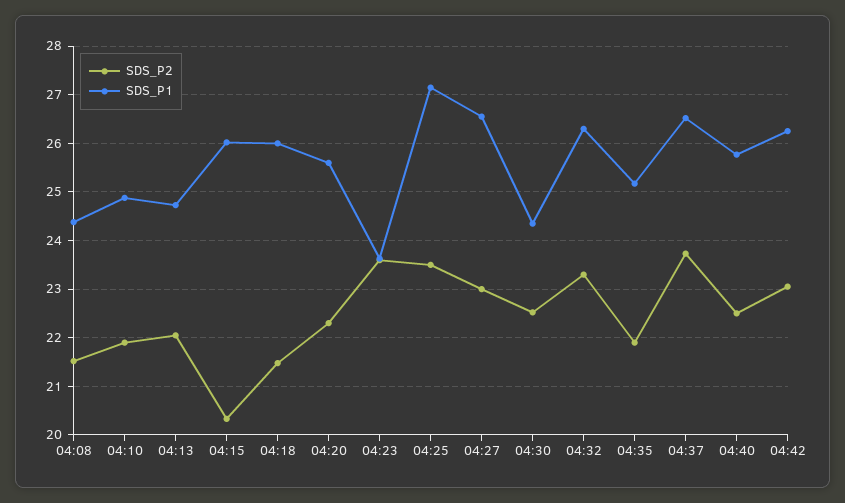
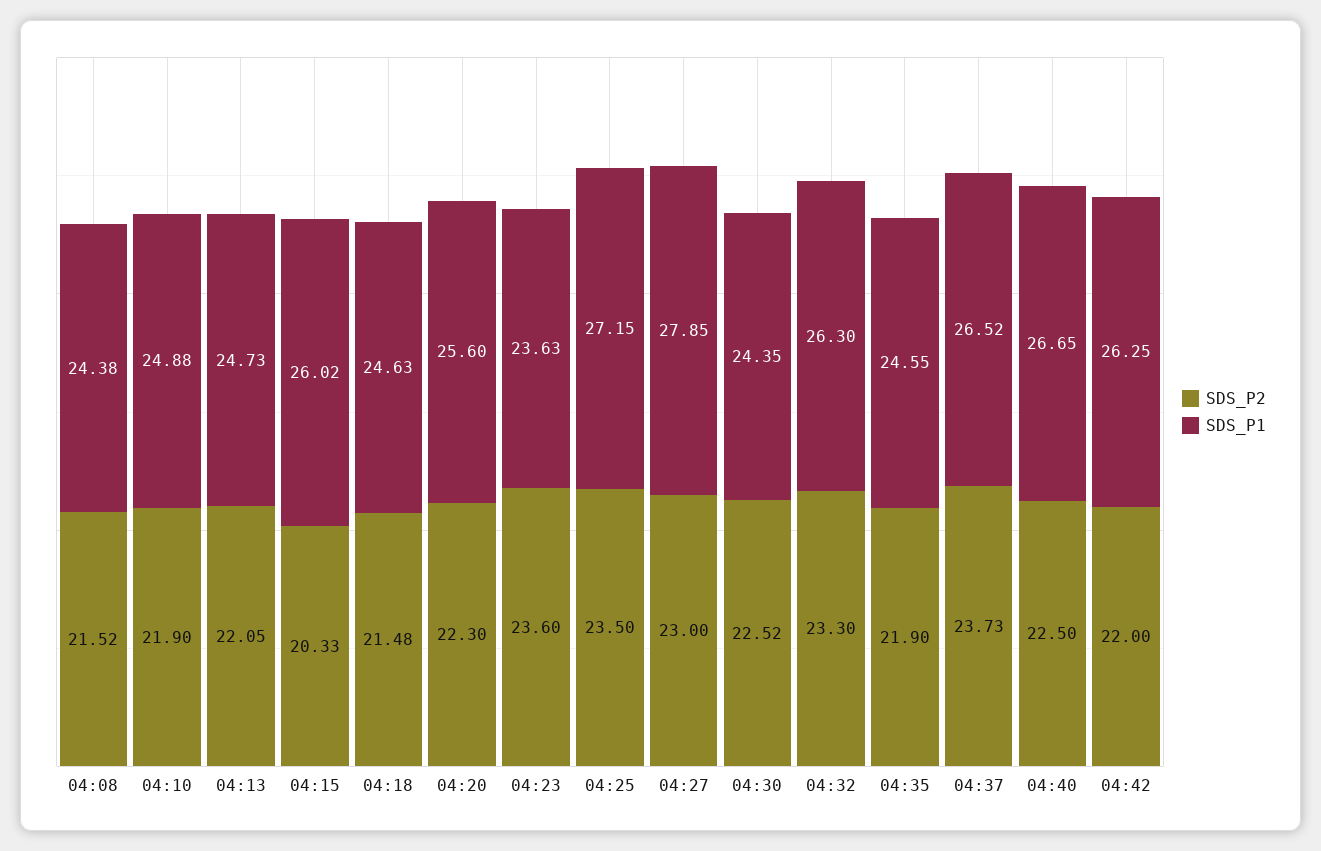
  {
    "SDS_P2": {
      "04:08": 21.52,
      "04:10": 21.9,
      "04:13": 22.05,
      "04:15": 20.33,
      "04:18": 21.48,
      "04:20": 22.3,
      "04:23": 23.6,
      "04:25": 23.5,
      "04:27": 23,
      "04:30": 22.52,
      "04:32": 23.3,
      "04:35": 21.9,
      "04:37": 23.73,
      "04:40": 22.5,
-     "04:42": 23
+     "04:42": 22
    },
    "SDS_P1": {
      "04:08": 24.38,
      "04:10": 24.88,
      "04:13": 24.73,
      "04:15": 26.02,
-     "04:18": 26,
+     "04:18": 24.63,
      "04:20": 25.6,
      "04:23": 23.63,
      "04:25": 27.15,
-     "04:27": 26.6,
+     "04:27": 27.85,
      "04:30": 24.35,
      "04:32": 26.3,
-     "04:35": 25.2,
+     "04:35": 24.55,
      "04:37": 26.52,
-     "04:40": 25.8,
+     "04:40": 26.65,
      "04:42": 26.25
    }
  }

